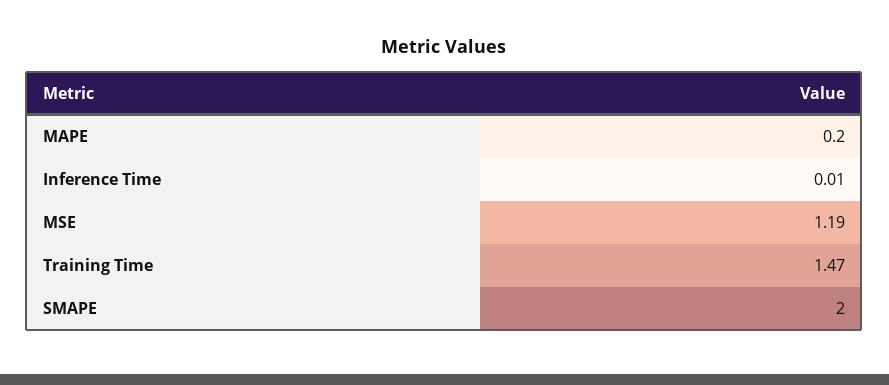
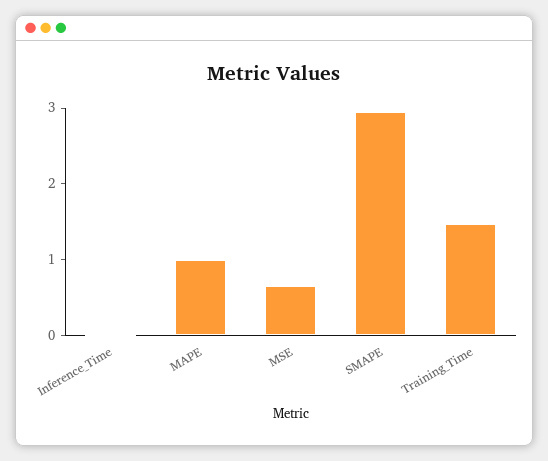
  {
-   "MAPE": 0.2,
+   "MAPE": 1,
    "Inference Time": 0.01,
-   "MSE": 1.19,
+   "MSE": 0.6,
    "Training Time": 1.47,
-   "SMAPE": 2
+   "SMAPE": 3
  }

